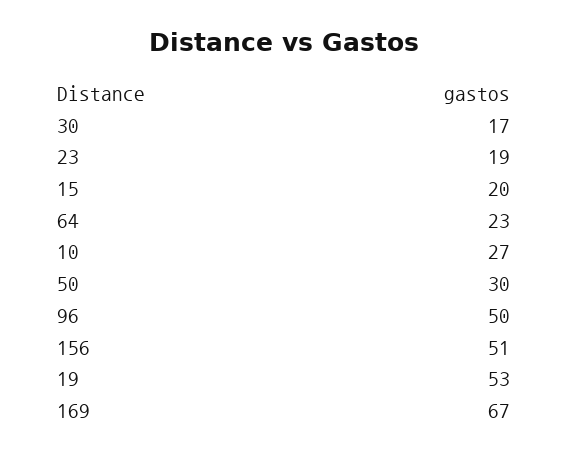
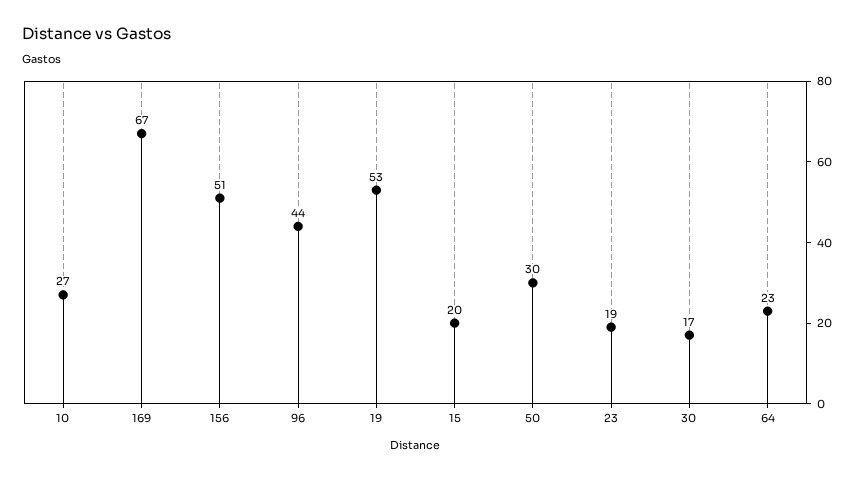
  {
    "30": 17,
    "23": 19,
    "15": 20,
    "64": 23,
    "10": 27,
    "50": 30,
-   "96": 50,
+   "96": 44,
    "156": 51,
    "19": 53,
    "169": 67
  }

